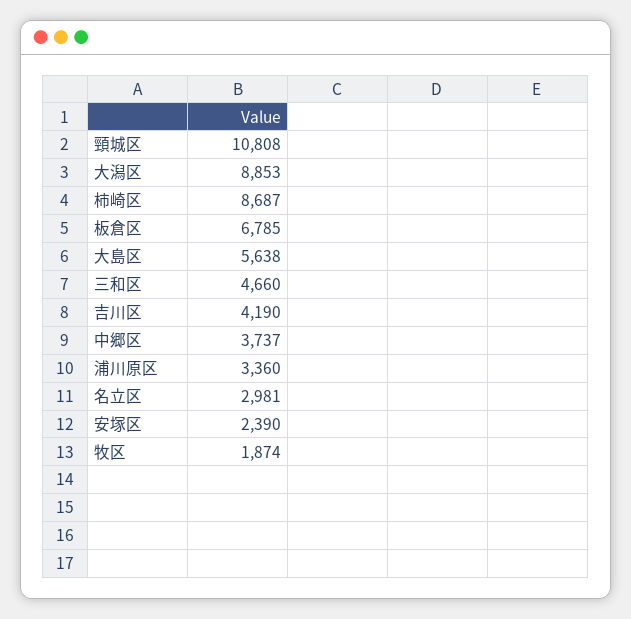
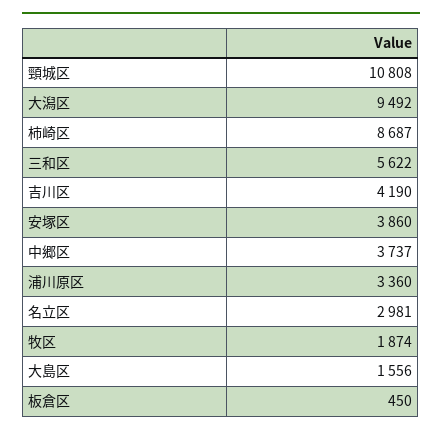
  {
    "頸城区": 10808,
-   "大潟区": 8853,
+   "大潟区": 9492,
    "柿崎区": 8687,
-   "板倉区": 6785,
+   "板倉区": 450,
-   "大島区": 5638,
+   "大島区": 1556,
-   "三和区": 4660,
+   "三和区": 5622,
    "吉川区": 4190,
    "中郷区": 3737,
    "浦川原区": 3360,
    "名立区": 2981,
-   "安塚区": 2390,
+   "安塚区": 3860,
    "牧区": 1874
  }

